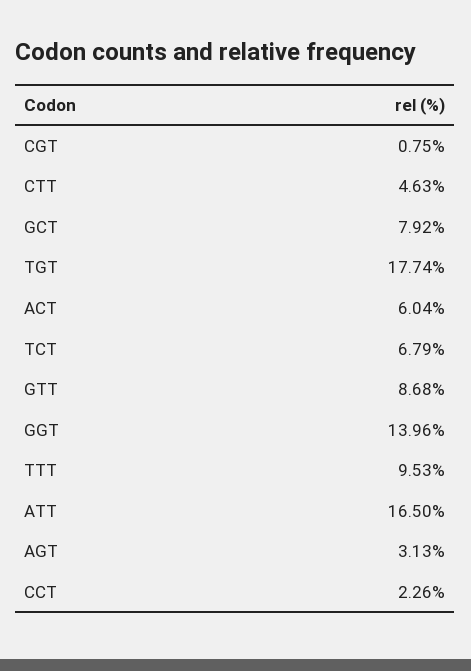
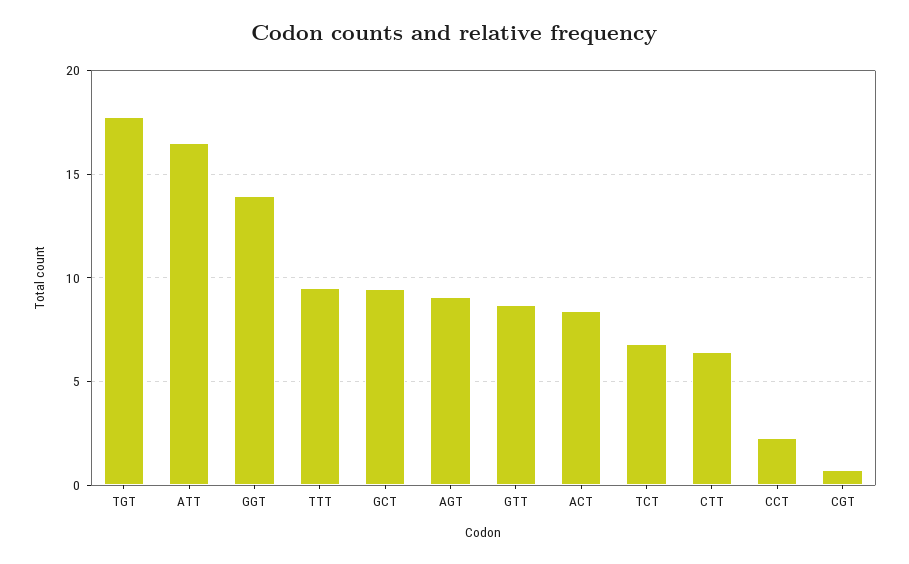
  {
    "CGT": 0.75,
-   "CTT": 4.63,
+   "CTT": 6.5,
-   "GCT": 7.92,
+   "GCT": 9.5,
    "TGT": 17.74,
-   "ACT": 6.04,
+   "ACT": 8.5,
    "TCT": 6.79,
    "GTT": 8.68,
    "GGT": 13.96,
    "TTT": 9.53,
    "ATT": 16.5,
-   "AGT": 3.13,
+   "AGT": 9,
    "CCT": 2.26
  }

